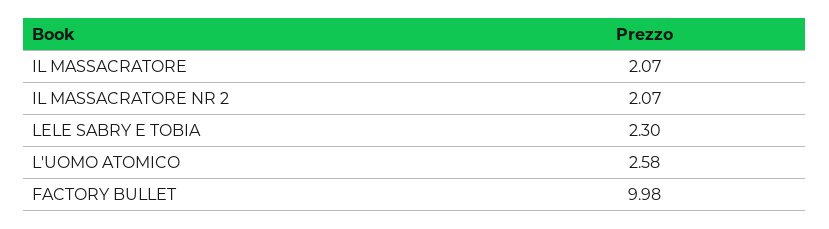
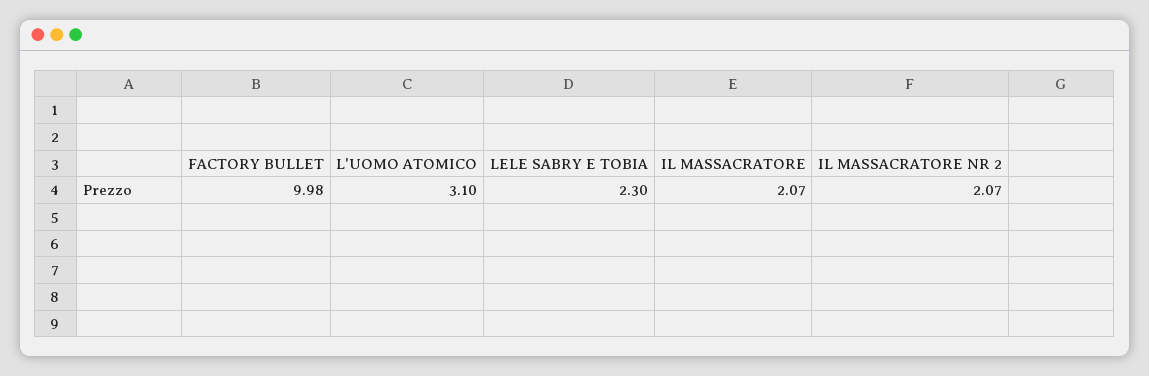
  {
    "IL MASSACRATORE": 2.07,
    "IL MASSACRATORE NR 2": 2.07,
    "LELE SABRY E TOBIA": 2.3,
-   "L'UOMO ATOMICO": 2.58,
+   "L'UOMO ATOMICO": 3.1,
    "FACTORY BULLET": 9.98
  }

